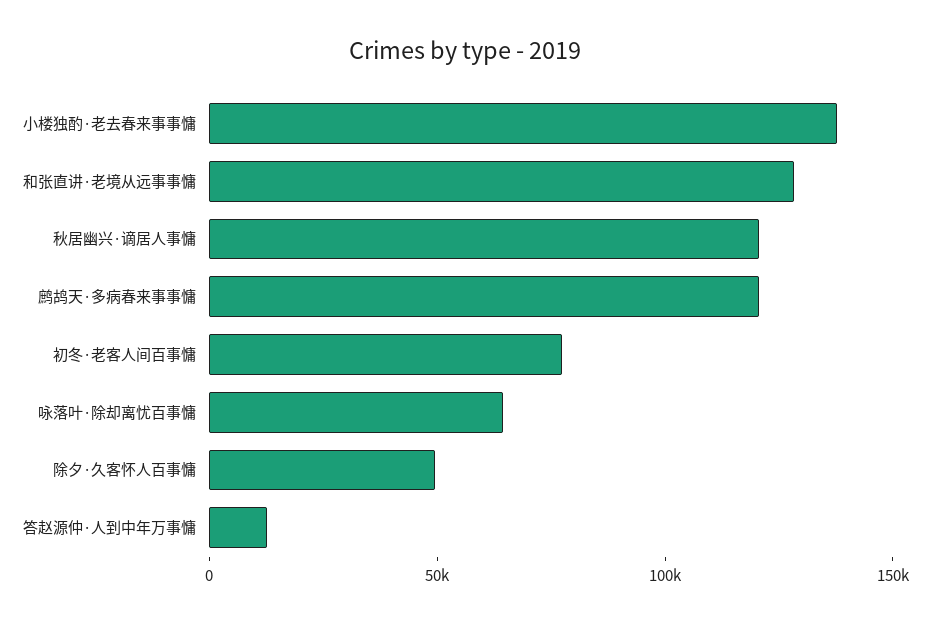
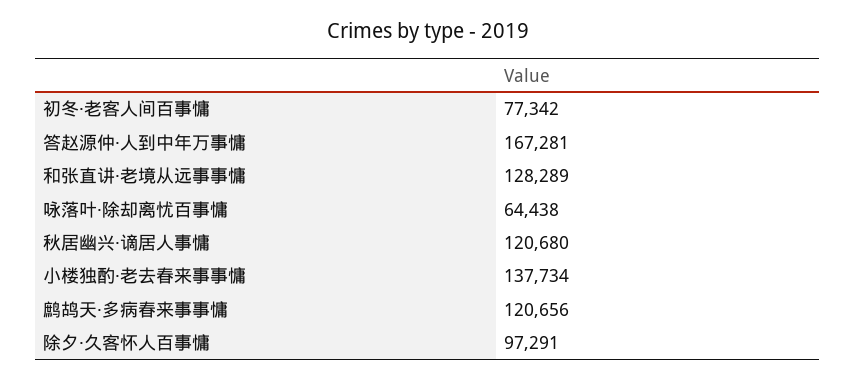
  {
    "小楼独酌·老去春来事事慵": 137734,
    "和张直讲·老境从远事事慵": 128289,
    "秋居幽兴·谪居人事慵": 120680,
    "鹧鸪天·多病春来事事慵": 120656,
    "初冬·老客人间百事慵": 77342,
    "咏落叶·除却离忧百事慵": 64438,
-   "除夕·久客怀人百事慵": 50000,
+   "除夕·久客怀人百事慵": 97291,
-   "答赵源仲·人到中年万事慵": 10000
+   "答赵源仲·人到中年万事慵": 167281
  }

